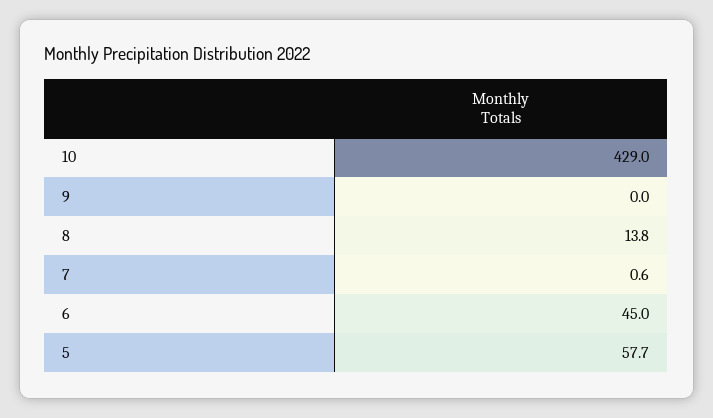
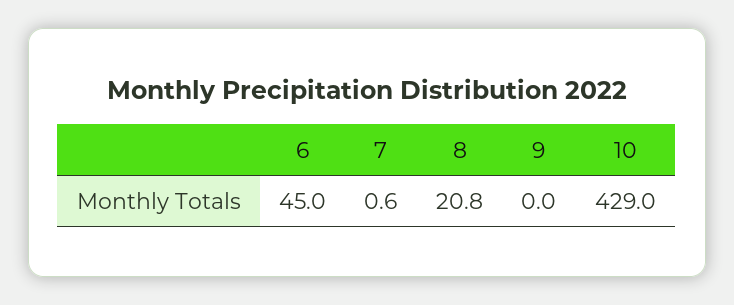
  {
    "10": 429,
    "9": 0,
-   "8": 13.8,
+   "8": 20.8,
    "7": 0.6,
-   "6": 45,
+   "6": 45
-   "5": 57.7
  }

